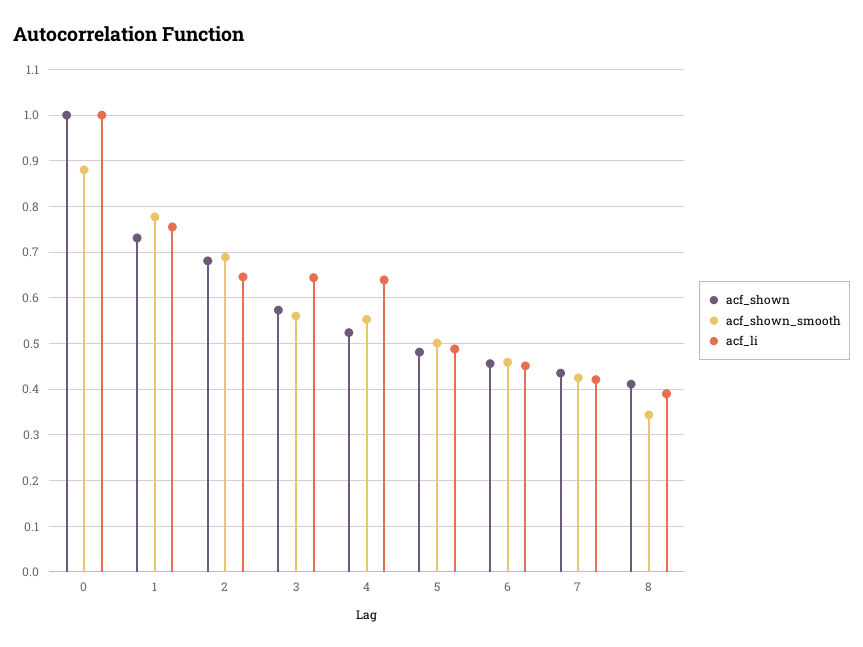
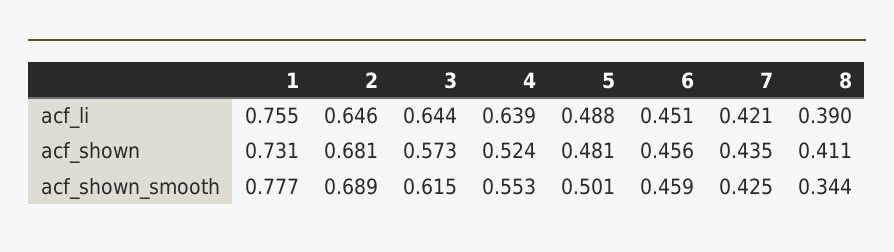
  {
    "acf_shown": {
-     "0": 1,
      "1": 0.731,
      "2": 0.681,
      "3": 0.573,
      "4": 0.524,
      "5": 0.481,
      "6": 0.456,
      "7": 0.435,
      "8": 0.411
    },
    "acf_shown_smooth": {
-     "0": 0.88,
      "1": 0.777,
      "2": 0.689,
-     "3": 0.56,
+     "3": 0.615,
      "4": 0.553,
      "5": 0.501,
      "6": 0.459,
      "7": 0.425,
      "8": 0.344
    },
    "acf_li": {
-     "0": 1,
      "1": 0.755,
      "2": 0.646,
      "3": 0.644,
      "4": 0.639,
      "5": 0.488,
      "6": 0.451,
      "7": 0.421,
      "8": 0.39
    }
  }

